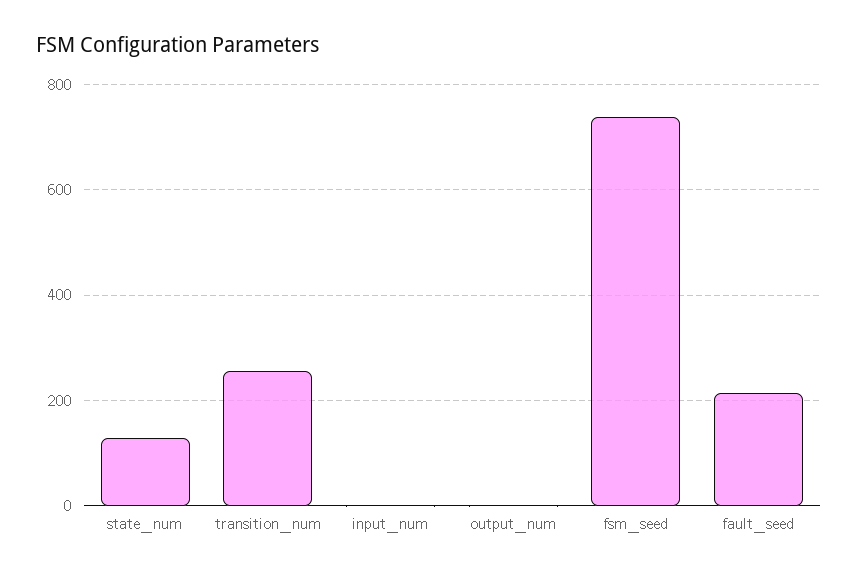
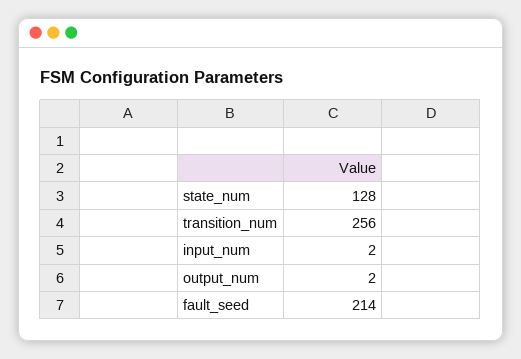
  {
    "state_num": 128,
    "transition_num": 256,
    "input_num": 2,
    "output_num": 2,
-   "fsm_seed": 740,
    "fault_seed": 214
  }

